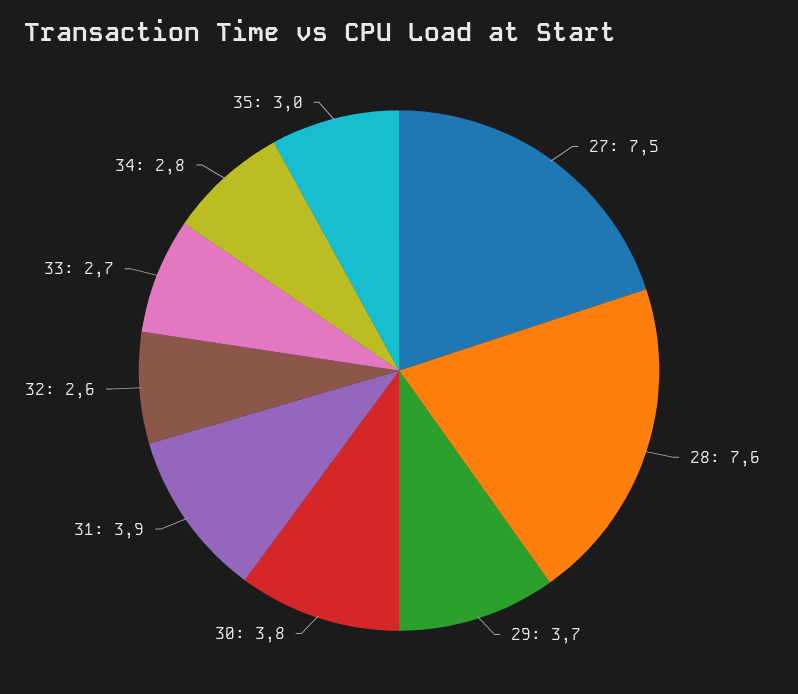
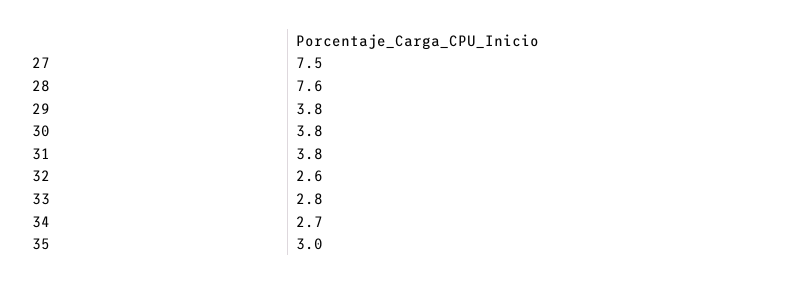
  {
    "27": 7.5,
    "28": 7.6,
-   "29": 3.7,
+   "29": 3.8,
    "30": 3.8,
-   "31": 3.9,
+   "31": 3.8,
    "32": 2.6,
-   "33": 2.7,
+   "33": 2.8,
-   "34": 2.8,
+   "34": 2.7,
    "35": 3
  }

